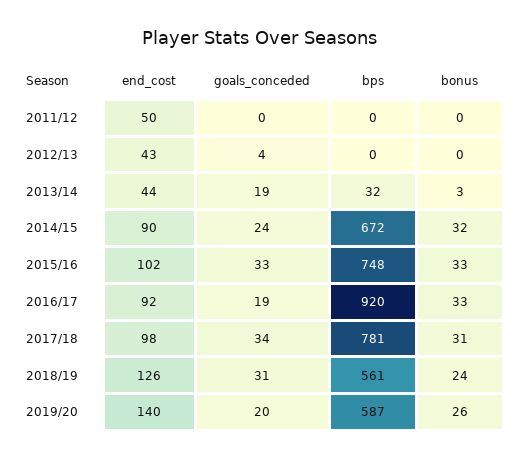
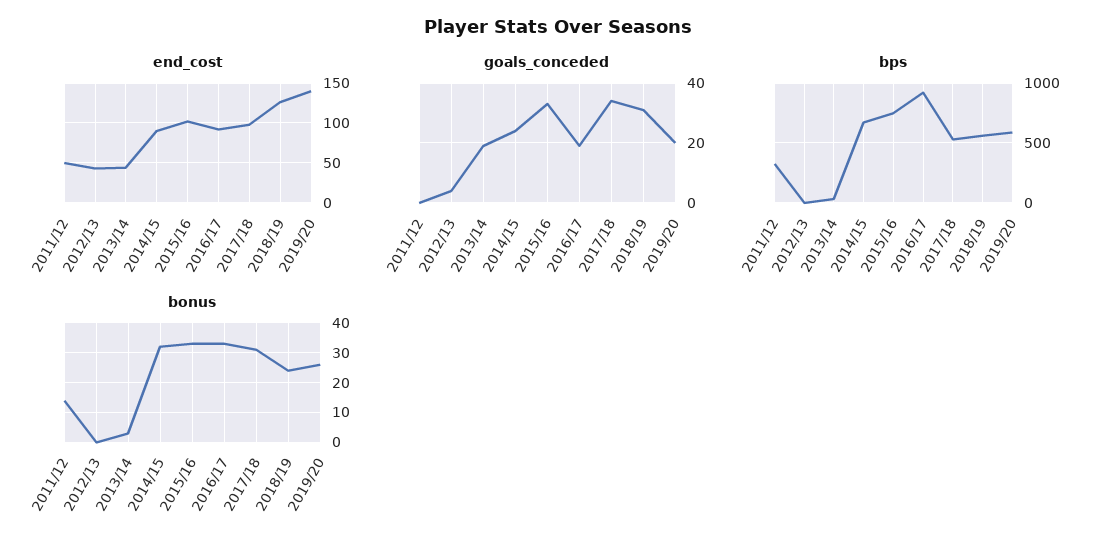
  {
    "end_cost": {
      "2011/12": 50,
      "2012/13": 43,
      "2013/14": 44,
      "2014/15": 90,
      "2015/16": 102,
      "2016/17": 92,
      "2017/18": 98,
      "2018/19": 126,
      "2019/20": 140
    },
    "goals_conceded": {
      "2011/12": 0,
      "2012/13": 4,
      "2013/14": 19,
      "2014/15": 24,
      "2015/16": 33,
      "2016/17": 19,
      "2017/18": 34,
      "2018/19": 31,
      "2019/20": 20
    },
    "bps": {
-     "2011/12": 0,
+     "2011/12": 300,
      "2012/13": 0,
      "2013/14": 32,
      "2014/15": 672,
      "2015/16": 748,
      "2016/17": 920,
-     "2017/18": 781,
+     "2017/18": 500,
      "2018/19": 561,
      "2019/20": 587
    },
    "bonus": {
-     "2011/12": 0,
+     "2011/12": 15,
      "2012/13": 0,
      "2013/14": 3,
      "2014/15": 32,
      "2015/16": 33,
      "2016/17": 33,
      "2017/18": 31,
      "2018/19": 24,
      "2019/20": 26
    }
  }

